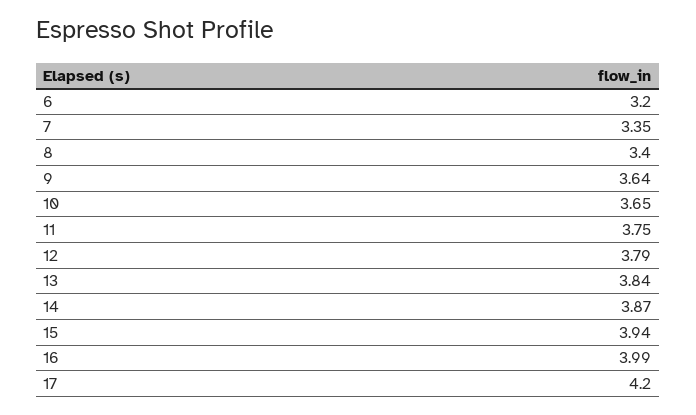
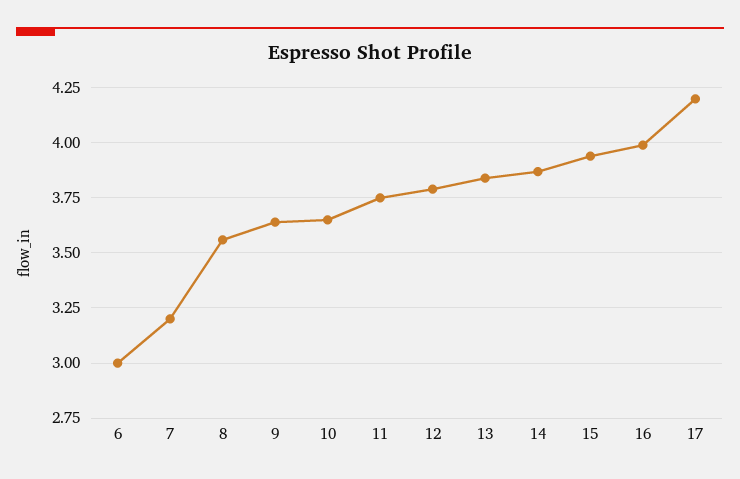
  {
-   "6": 3.2,
+   "6": 3,
-   "7": 3.35,
+   "7": 3.2,
-   "8": 3.4,
+   "8": 3.55,
    "9": 3.64,
    "10": 3.65,
    "11": 3.75,
    "12": 3.79,
    "13": 3.84,
    "14": 3.87,
    "15": 3.94,
    "16": 3.99,
    "17": 4.2
  }

